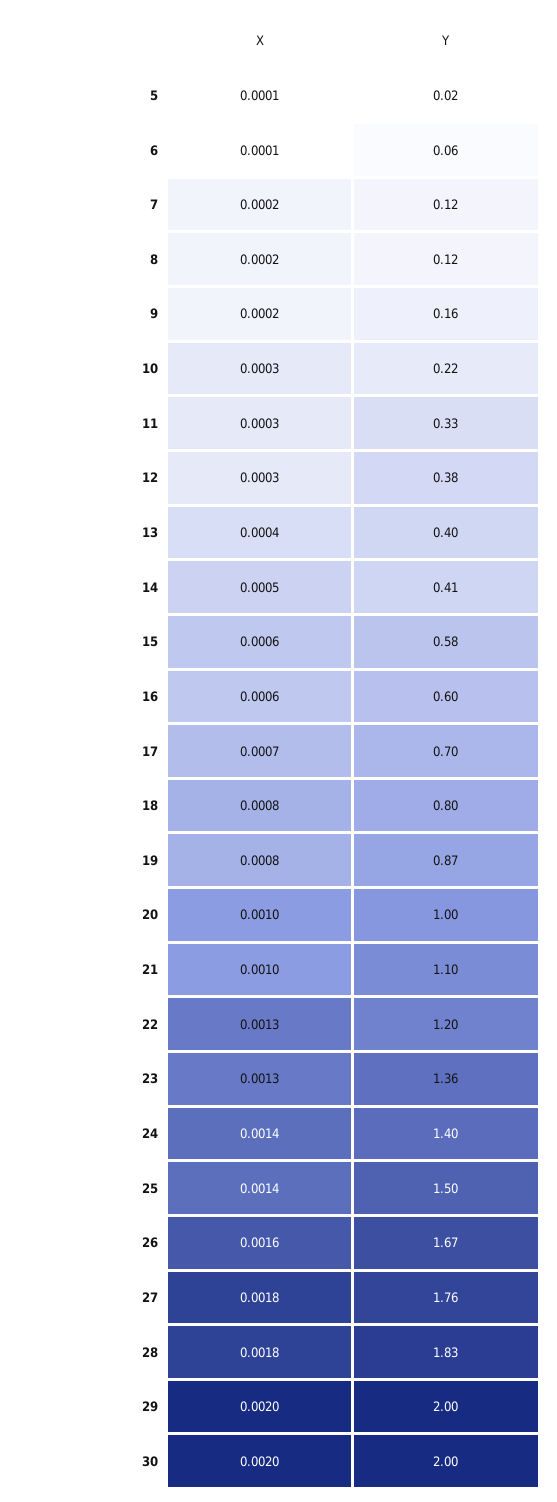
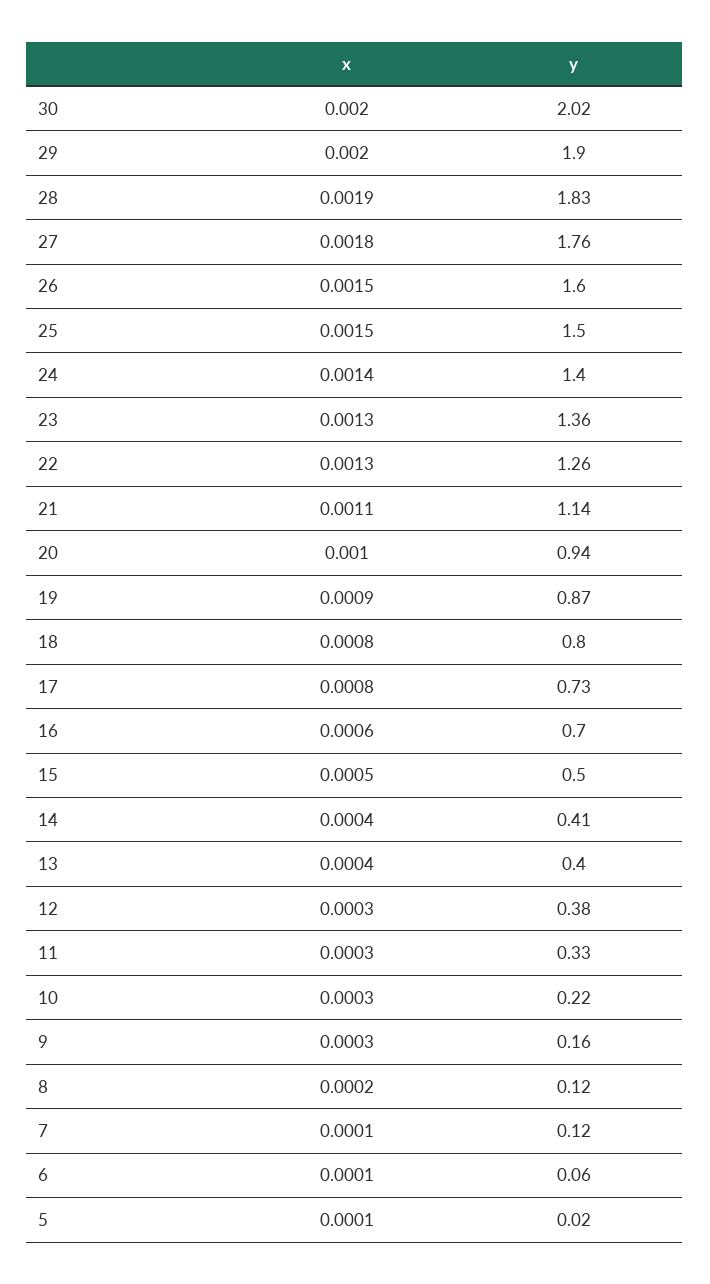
  {
    "X": {
      "5": 0.0001,
      "6": 0.0001,
-     "7": 0.0002,
+     "7": 0.0001,
      "8": 0.0002,
-     "9": 0.0002,
+     "9": 0.0003,
      "10": 0.0003,
      "11": 0.0003,
      "12": 0.0003,
      "13": 0.0004,
-     "14": 0.0005,
+     "14": 0.0004,
-     "15": 0.0006,
+     "15": 0.0005,
      "16": 0.0006,
-     "17": 0.0007,
+     "17": 0.0008,
      "18": 0.0008,
-     "19": 0.0008,
+     "19": 0.0009,
      "20": 0.001,
-     "21": 0.001,
+     "21": 0.0011,
      "22": 0.0013,
      "23": 0.0013,
      "24": 0.0014,
-     "25": 0.0014,
+     "25": 0.0015,
-     "26": 0.0016,
+     "26": 0.0015,
      "27": 0.0018,
-     "28": 0.0018,
+     "28": 0.0019,
      "29": 0.002,
      "30": 0.002
    },
    "Y": {
      "5": 0.02,
      "6": 0.06,
      "7": 0.12,
      "8": 0.12,
      "9": 0.16,
      "10": 0.22,
      "11": 0.33,
      "12": 0.38,
      "13": 0.4,
      "14": 0.41,
-     "15": 0.58,
+     "15": 0.5,
-     "16": 0.6,
+     "16": 0.7,
-     "17": 0.7,
+     "17": 0.73,
      "18": 0.8,
      "19": 0.87,
-     "20": 1,
+     "20": 0.94,
-     "21": 1.1,
+     "21": 1.14,
-     "22": 1.2,
+     "22": 1.26,
      "23": 1.36,
      "24": 1.4,
      "25": 1.5,
-     "26": 1.67,
+     "26": 1.6,
      "27": 1.76,
      "28": 1.83,
-     "29": 2,
+     "29": 1.9,
-     "30": 2
+     "30": 2.02
    }
  }

